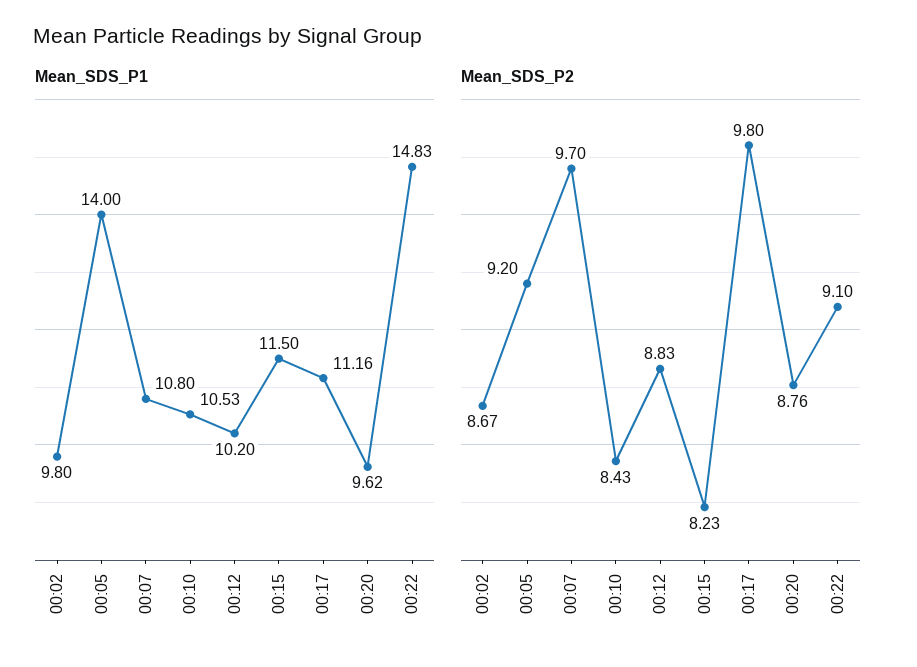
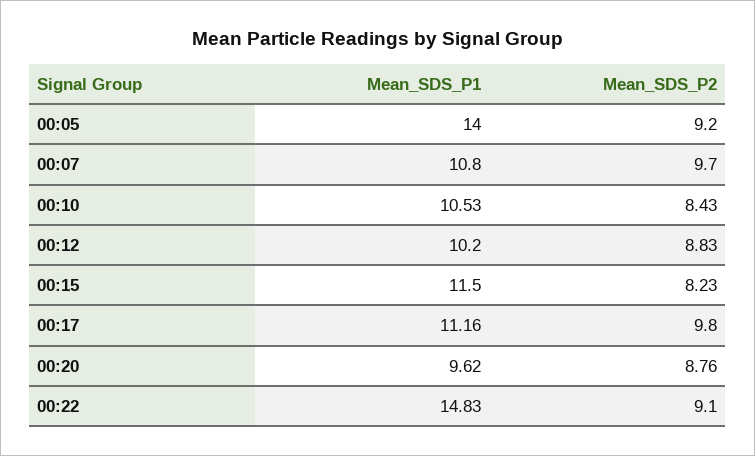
  {
    "Mean_SDS_P1": {
-     "00:02": 9.8,
      "00:05": 14,
      "00:07": 10.8,
      "00:10": 10.53,
      "00:12": 10.2,
      "00:15": 11.5,
      "00:17": 11.16,
      "00:20": 9.62,
      "00:22": 14.83
    },
    "Mean_SDS_P2": {
-     "00:02": 8.67,
      "00:05": 9.2,
      "00:07": 9.7,
      "00:10": 8.43,
      "00:12": 8.83,
      "00:15": 8.23,
      "00:17": 9.8,
      "00:20": 8.76,
      "00:22": 9.1
    }
  }

